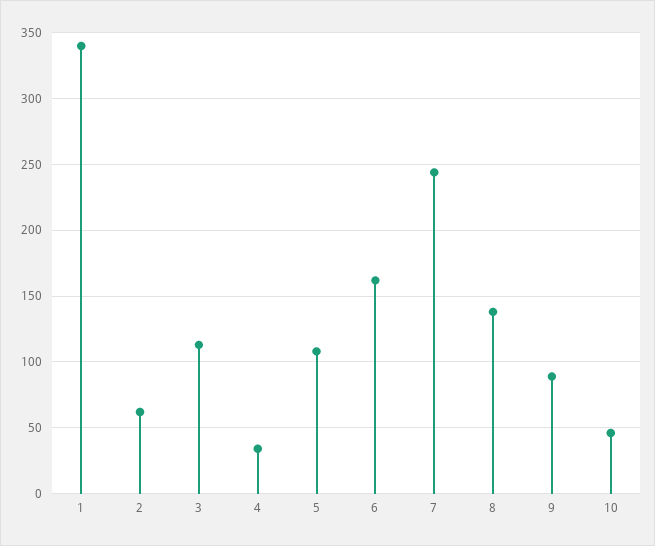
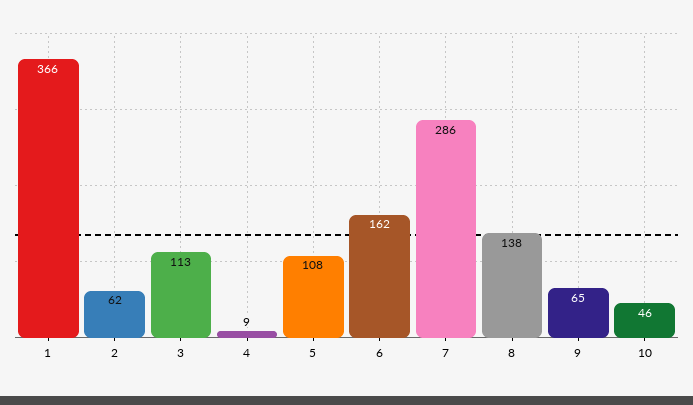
  {
-   "1": 340,
+   "1": 366,
    "2": 62,
    "3": 113,
-   "4": 35,
+   "4": 9,
    "5": 108,
    "6": 162,
-   "7": 245,
+   "7": 286,
    "8": 138,
-   "9": 90,
+   "9": 65,
    "10": 46
  }

